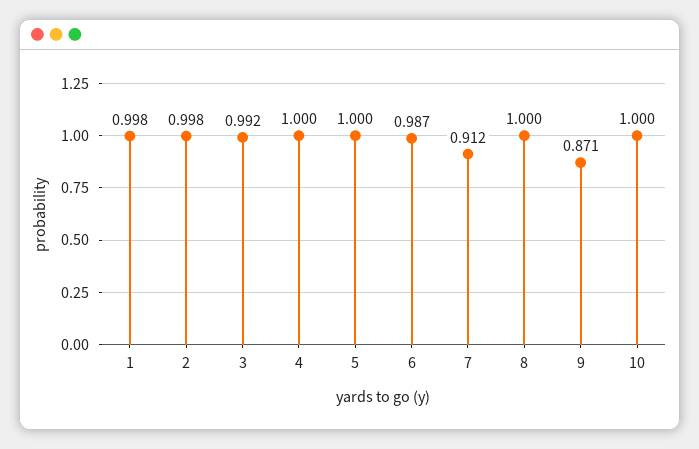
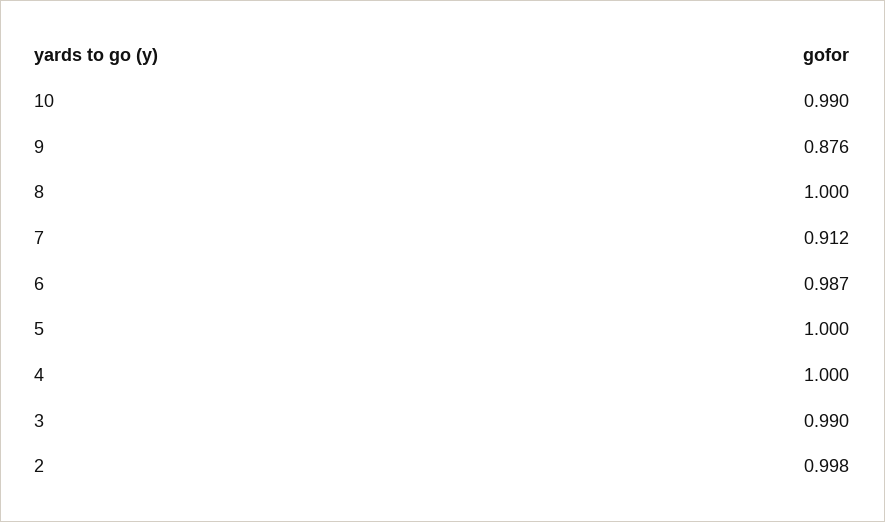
  {
-   "1": 0.998,
    "2": 0.998,
-   "3": 0.992,
+   "3": 0.99,
    "4": 1,
    "5": 1,
    "6": 0.987,
    "7": 0.912,
    "8": 1,
-   "9": 0.871,
+   "9": 0.876,
-   "10": 1
+   "10": 0.99
  }

